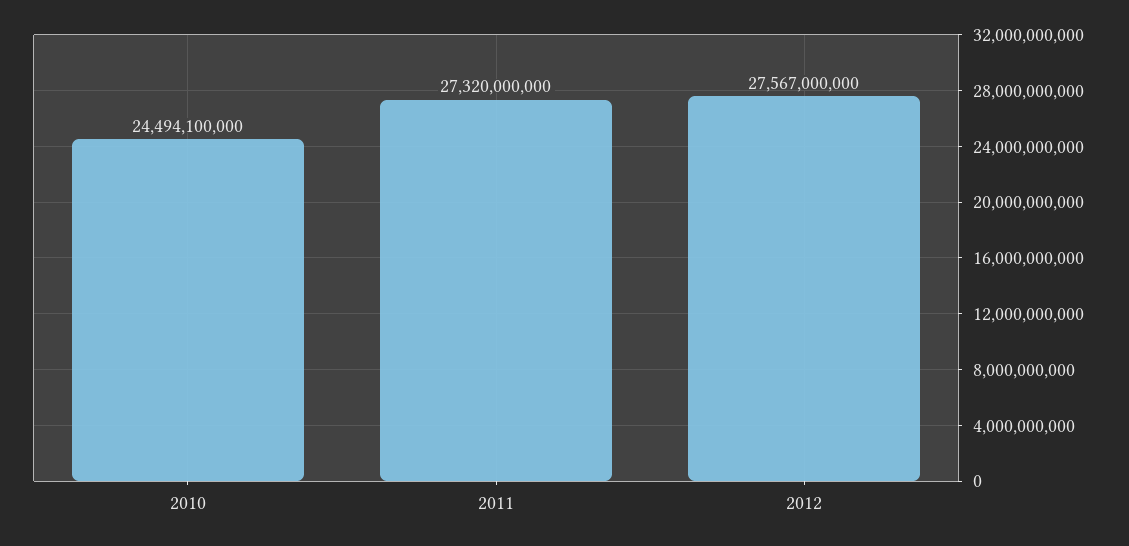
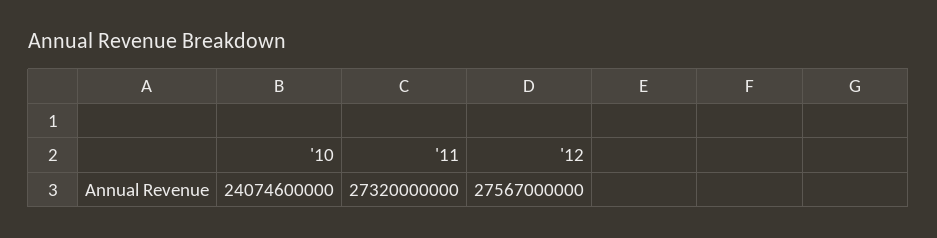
  {
-   "2010": 24494100000,
+   "2010": 24074600000,
    "2011": 27320000000,
    "2012": 27567000000
  }

